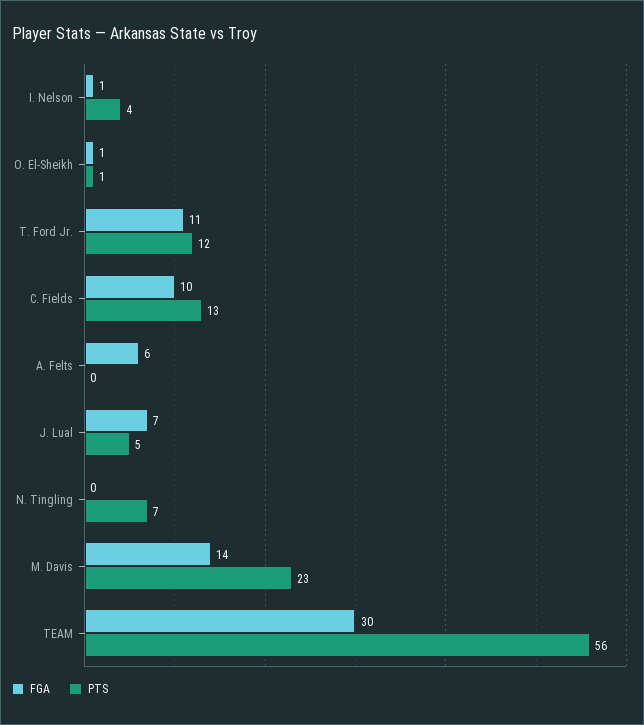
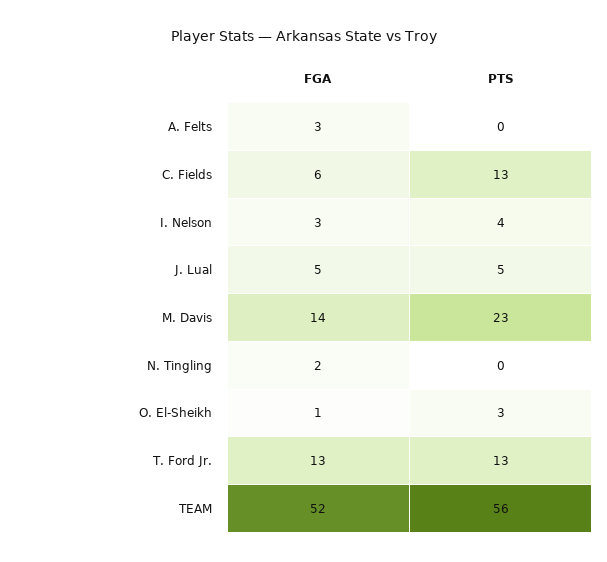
  {
    "FGA": {
-     "I. Nelson": 1,
+     "I. Nelson": 3,
      "O. El-Sheikh": 1,
-     "T. Ford Jr.": 11,
+     "T. Ford Jr.": 13,
-     "C. Fields": 10,
+     "C. Fields": 6,
-     "A. Felts": 6,
+     "A. Felts": 3,
-     "J. Lual": 7,
+     "J. Lual": 5,
-     "N. Tingling": 0,
+     "N. Tingling": 2,
      "M. Davis": 14,
-     "TEAM": 30
+     "TEAM": 52
    },
    "PTS": {
      "I. Nelson": 4,
-     "O. El-Sheikh": 1,
+     "O. El-Sheikh": 3,
-     "T. Ford Jr.": 12,
+     "T. Ford Jr.": 13,
      "C. Fields": 13,
      "A. Felts": 0,
      "J. Lual": 5,
-     "N. Tingling": 7,
+     "N. Tingling": 0,
      "M. Davis": 23,
      "TEAM": 56
    }
  }

